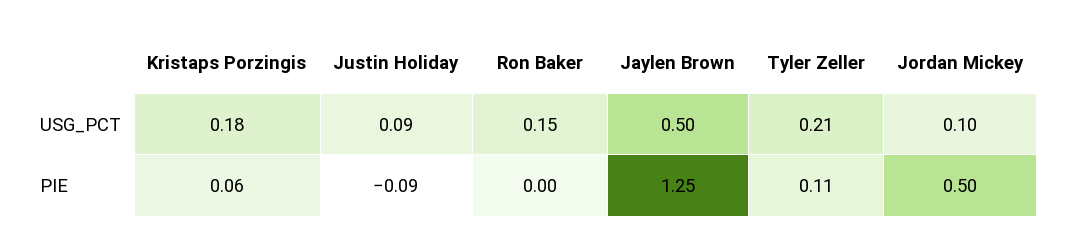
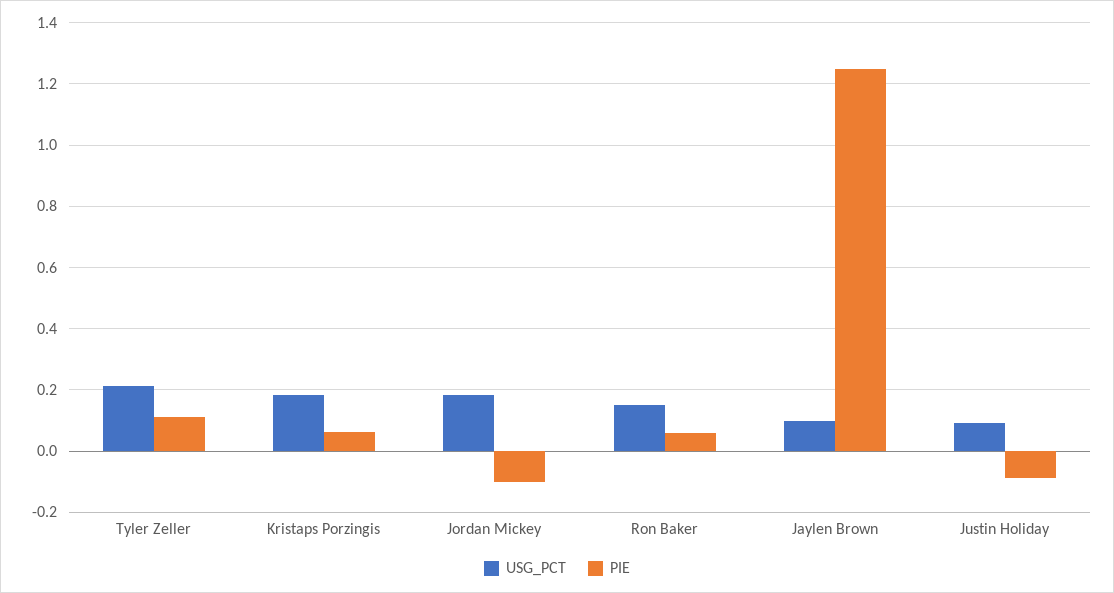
  {
    "USG_PCT": {
      "Kristaps Porzingis": 0.18,
      "Justin Holiday": 0.09,
      "Ron Baker": 0.15,
-     "Jaylen Brown": 0.5,
+     "Jaylen Brown": 0.1,
      "Tyler Zeller": 0.21,
-     "Jordan Mickey": 0.1
+     "Jordan Mickey": 0.18
    },
    "PIE": {
      "Kristaps Porzingis": 0.06,
      "Justin Holiday": -0.09,
-     "Ron Baker": 0,
+     "Ron Baker": 0.06,
      "Jaylen Brown": 1.25,
      "Tyler Zeller": 0.11,
-     "Jordan Mickey": 0.5
+     "Jordan Mickey": -0.1
    }
  }

